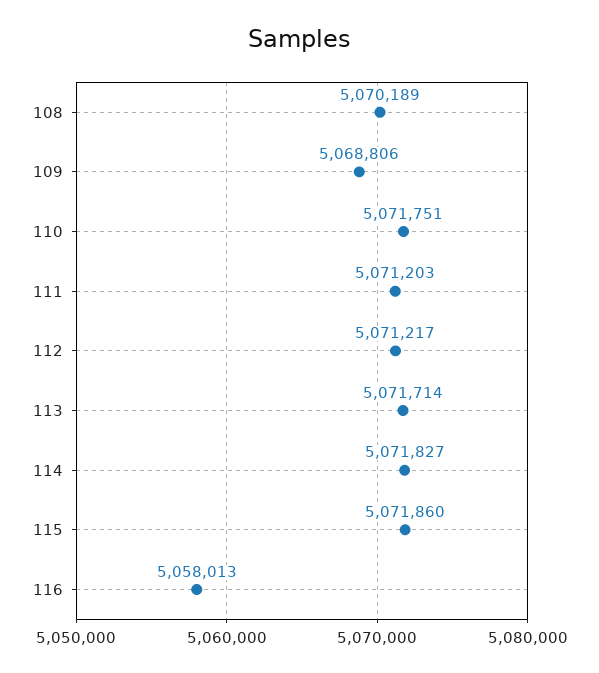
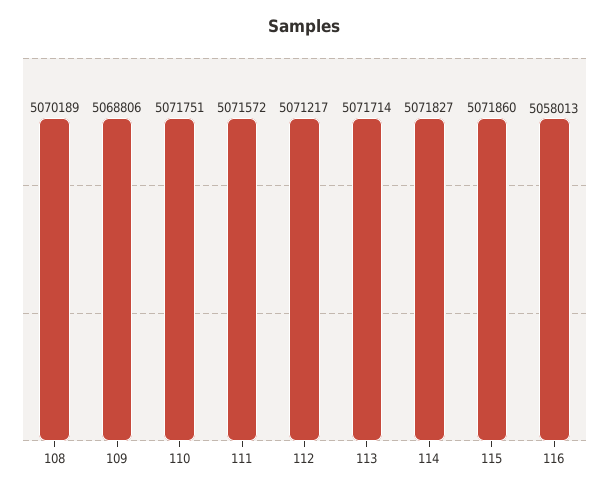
  {
    "108": 5070189,
    "109": 5068806,
    "110": 5071751,
-   "111": 5071203,
+   "111": 5071572,
    "112": 5071217,
    "113": 5071714,
    "114": 5071827,
    "115": 5071860,
    "116": 5058013
  }

